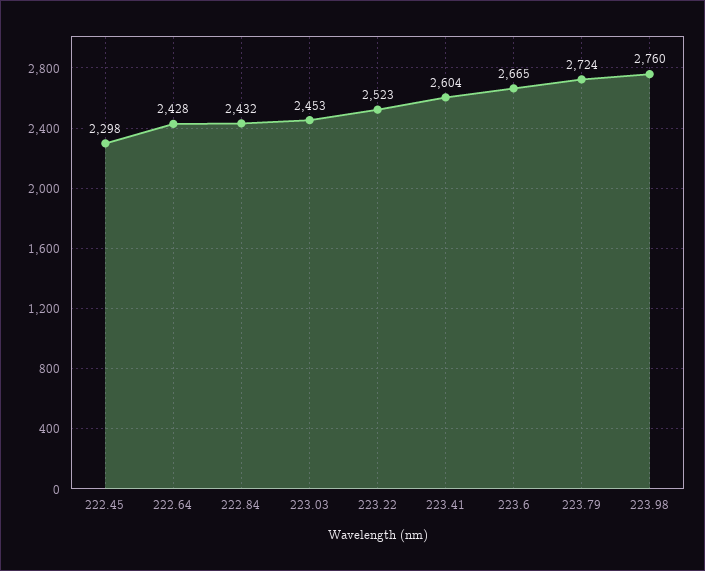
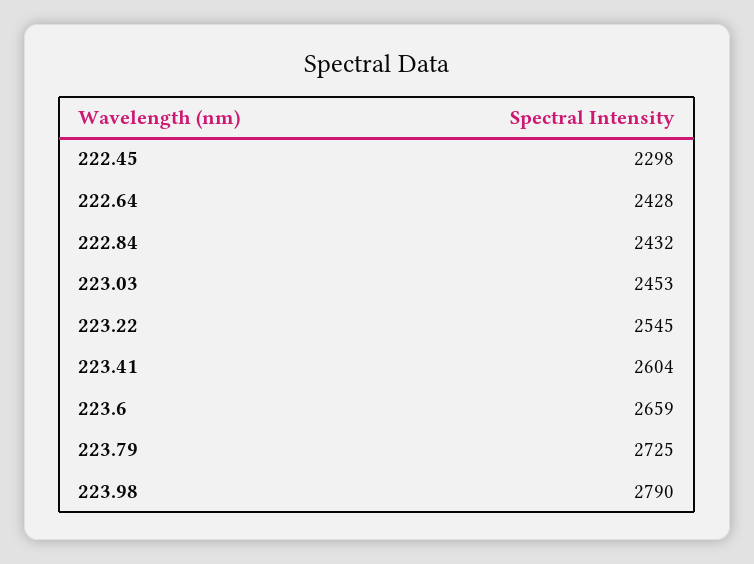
  {
    "222.45": 2298,
    "222.64": 2428,
    "222.84": 2432,
    "223.03": 2453,
-   "223.22": 2523,
+   "223.22": 2545,
    "223.41": 2604,
-   "223.6": 2665,
+   "223.6": 2659,
-   "223.79": 2724,
+   "223.79": 2725,
-   "223.98": 2760
+   "223.98": 2790
  }

